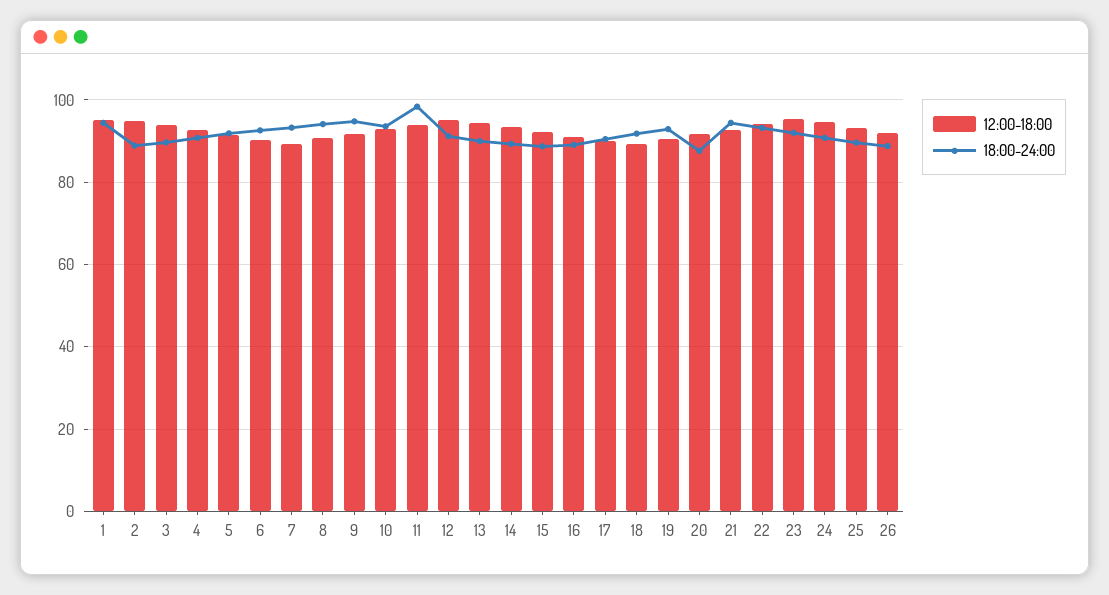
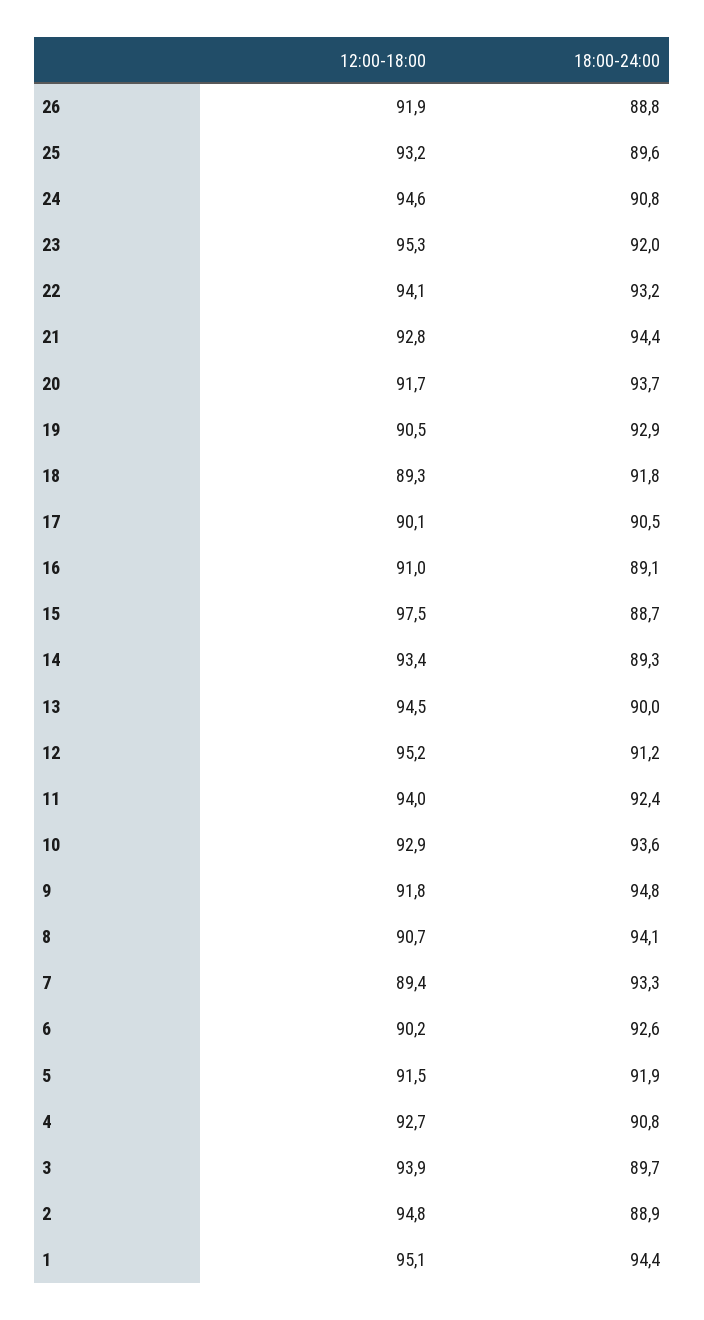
  {
    "12:00-18:00": {
      "1": 95.1,
      "2": 94.8,
      "3": 93.9,
      "4": 92.7,
      "5": 91.5,
      "6": 90.2,
      "7": 89.4,
      "8": 90.7,
      "9": 91.8,
      "10": 92.9,
      "11": 94,
      "12": 95.2,
      "13": 94.5,
      "14": 93.4,
-     "15": 92,
+     "15": 97.5,
      "16": 91,
      "17": 90.1,
      "18": 89.3,
      "19": 90.5,
      "20": 91.7,
      "21": 92.8,
      "22": 94.1,
      "23": 95.3,
      "24": 94.6,
      "25": 93.2,
      "26": 91.9
    },
    "18:00-24:00": {
      "1": 94.4,
      "2": 88.9,
      "3": 89.7,
      "4": 90.8,
      "5": 91.9,
      "6": 92.6,
      "7": 93.3,
      "8": 94.1,
      "9": 94.8,
      "10": 93.6,
-     "11": 98,
+     "11": 92.4,
      "12": 91.2,
      "13": 90,
      "14": 89.3,
      "15": 88.7,
      "16": 89.1,
      "17": 90.5,
      "18": 91.8,
      "19": 92.9,
-     "20": 88,
+     "20": 93.7,
      "21": 94.4,
      "22": 93.2,
      "23": 92,
      "24": 90.8,
      "25": 89.6,
      "26": 88.8
    }
  }

